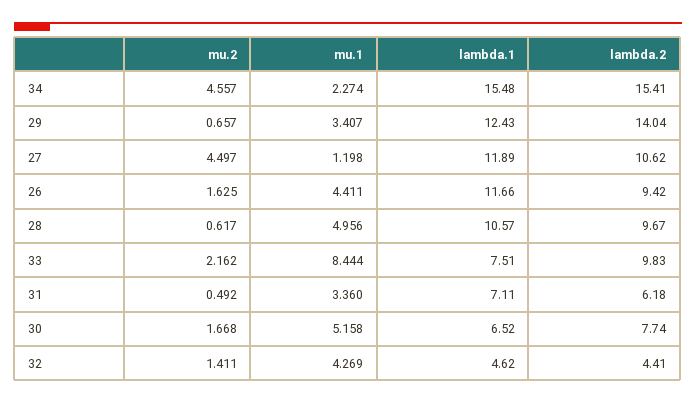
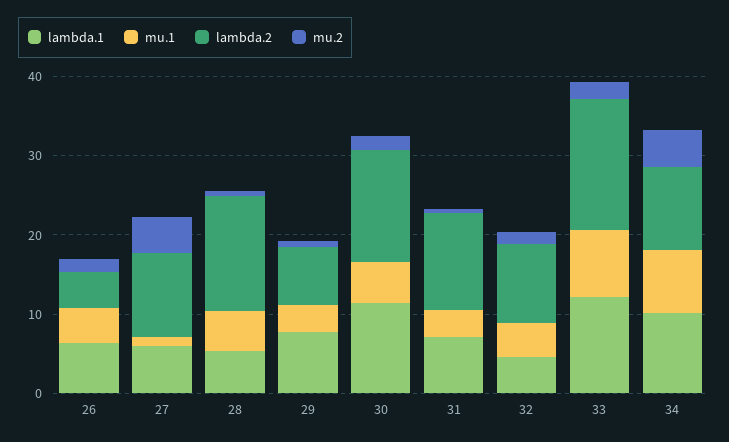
  {
    "mu.2": {
      "34": 4.557,
      "29": 0.657,
      "27": 4.497,
      "26": 1.625,
      "28": 0.617,
      "33": 2.162,
      "31": 0.492,
      "30": 1.668,
      "32": 1.411
    },
    "mu.1": {
-     "34": 2.274,
+     "34": 8,
      "29": 3.407,
      "27": 1.198,
      "26": 4.411,
      "28": 4.956,
      "33": 8.444,
      "31": 3.36,
      "30": 5.158,
      "32": 4.269
    },
    "lambda.1": {
-     "34": 15.48,
+     "34": 10,
-     "29": 12.43,
+     "29": 8,
-     "27": 11.89,
+     "27": 6,
-     "26": 11.66,
+     "26": 6,
-     "28": 10.57,
+     "28": 6,
-     "33": 7.51,
+     "33": 12,
      "31": 7.11,
-     "30": 6.52,
+     "30": 12,
      "32": 4.62
    },
    "lambda.2": {
-     "34": 15.41,
+     "34": 10,
-     "29": 14.04,
+     "29": 8,
      "27": 10.62,
-     "26": 9.42,
+     "26": 4,
-     "28": 9.67,
+     "28": 14,
-     "33": 9.83,
+     "33": 16,
-     "31": 6.18,
+     "31": 12,
-     "30": 7.74,
+     "30": 14,
-     "32": 4.41
+     "32": 10
    }
  }

